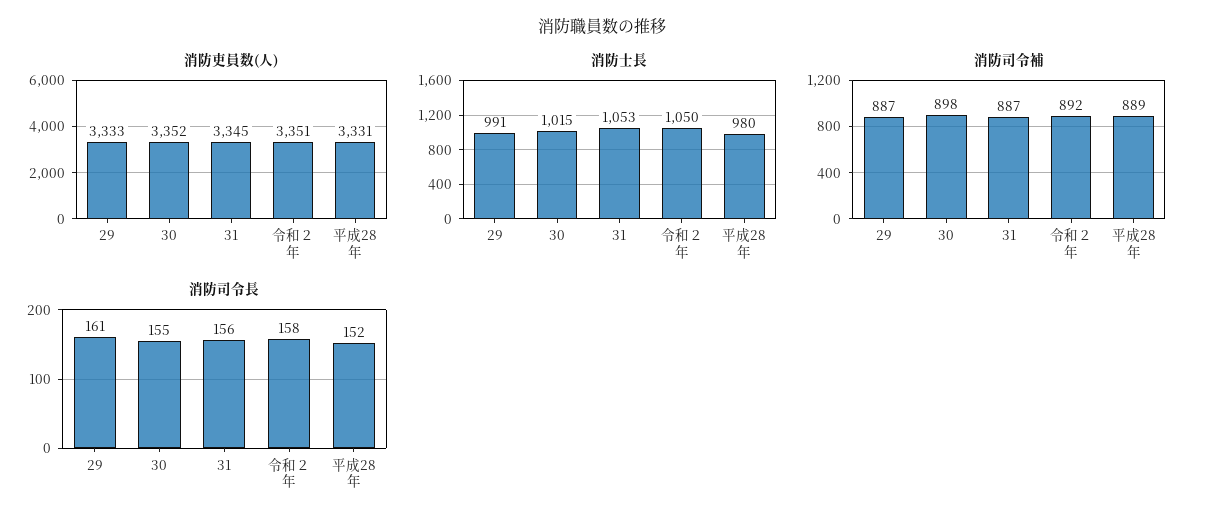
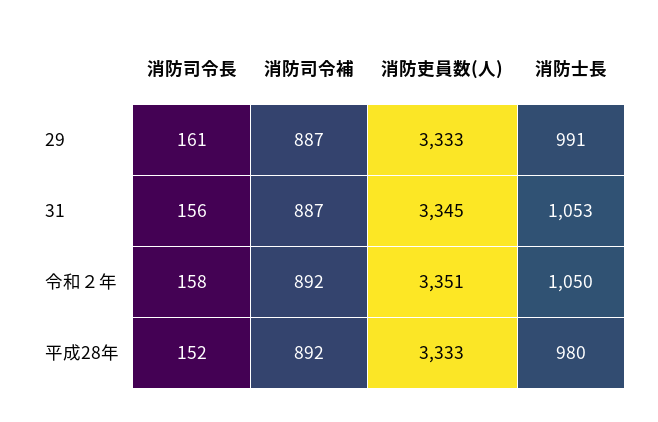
  {
    "消防吏員数(人)": {
      "29": 3333,
-     "30": 3352,
      "31": 3345,
      "令和２年": 3351,
-     "平成28年": 3331
+     "平成28年": 3333
    },
    "消防士長": {
      "29": 991,
-     "30": 1015,
      "31": 1053,
      "令和２年": 1050,
      "平成28年": 980
    },
    "消防司令補": {
      "29": 887,
-     "30": 898,
      "31": 887,
      "令和２年": 892,
-     "平成28年": 889
+     "平成28年": 892
    },
    "消防司令長": {
      "29": 161,
-     "30": 155,
      "31": 156,
      "令和２年": 158,
      "平成28年": 152
    }
  }

